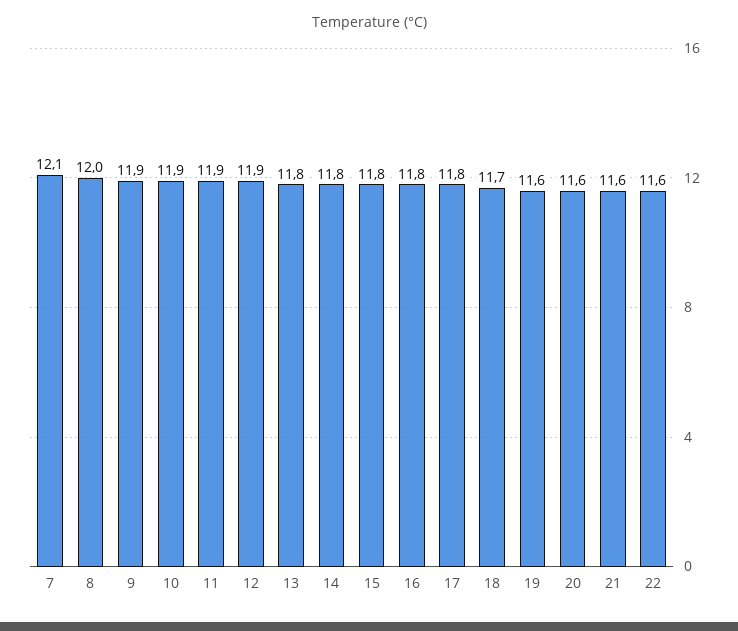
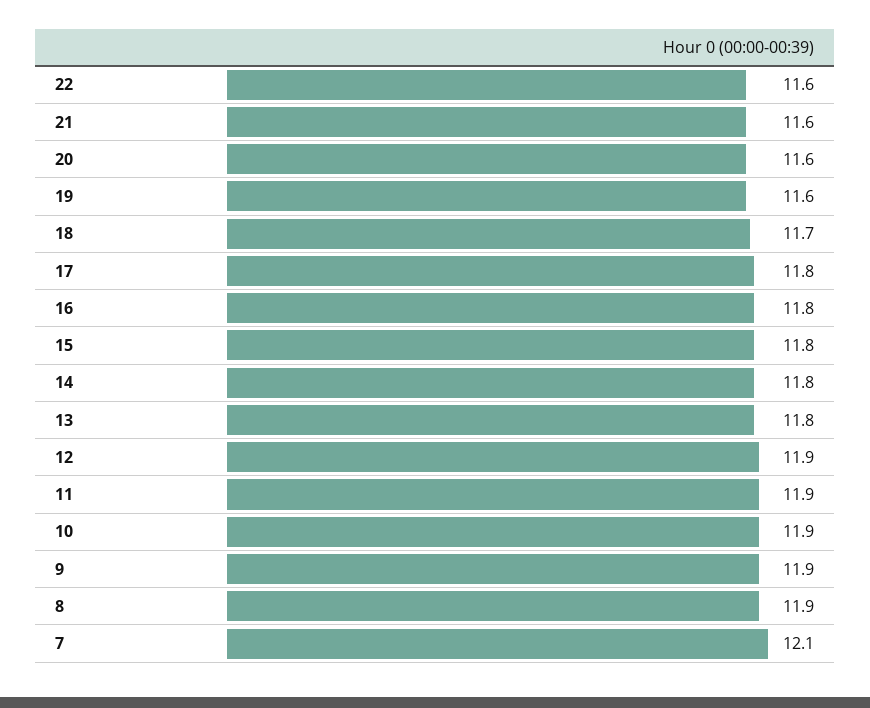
  {
    "7": 12.1,
-   "8": 12,
+   "8": 11.9,
    "9": 11.9,
    "10": 11.9,
    "11": 11.9,
    "12": 11.9,
    "13": 11.8,
    "14": 11.8,
    "15": 11.8,
    "16": 11.8,
    "17": 11.8,
    "18": 11.7,
    "19": 11.6,
    "20": 11.6,
    "21": 11.6,
    "22": 11.6
  }

